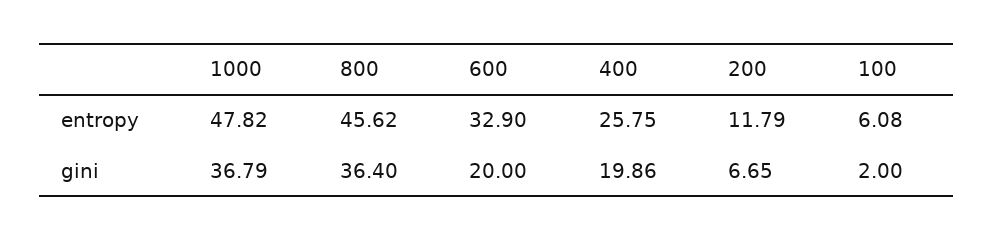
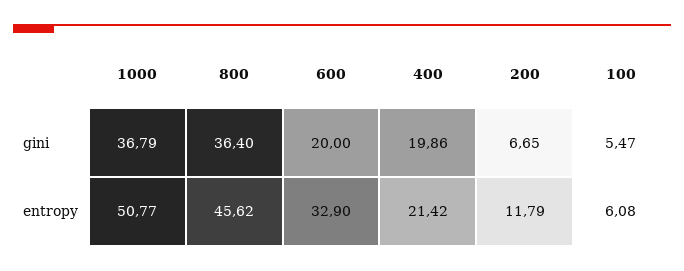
  {
    "1000": {
-     "entropy": 47.82,
+     "entropy": 50.77,
      "gini": 36.79
    },
    "800": {
      "entropy": 45.62,
      "gini": 36.4
    },
    "600": {
      "entropy": 32.9,
      "gini": 20
    },
    "400": {
-     "entropy": 25.75,
+     "entropy": 21.42,
      "gini": 19.86
    },
    "200": {
      "entropy": 11.79,
      "gini": 6.65
    },
    "100": {
      "entropy": 6.08,
-     "gini": 2
+     "gini": 5.47
    }
  }

